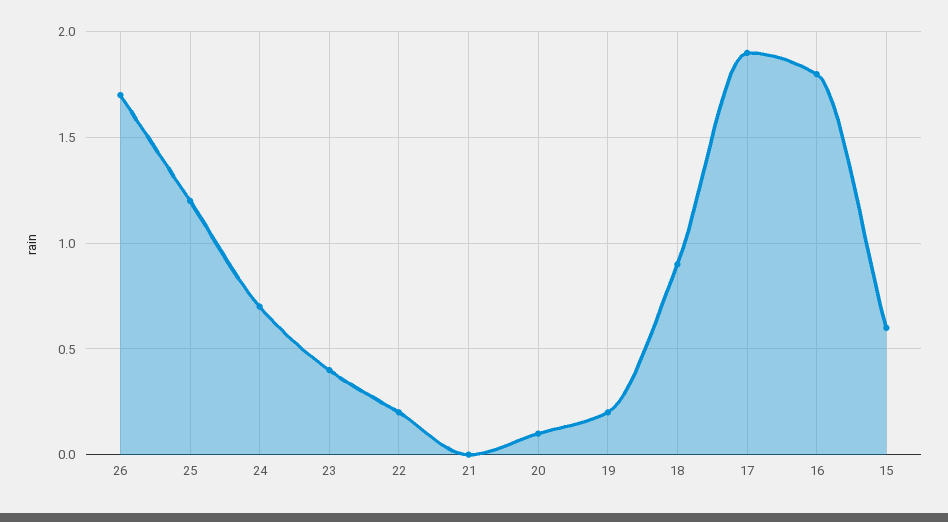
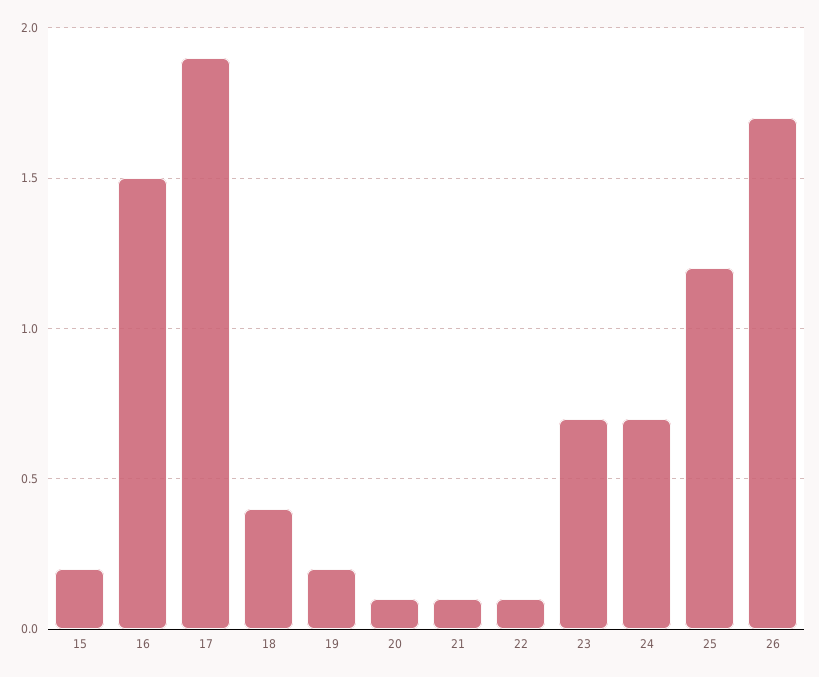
  {
    "26": 1.7,
    "25": 1.2,
    "24": 0.7,
-   "23": 0.4,
+   "23": 0.7,
-   "22": 0.2,
+   "22": 0.1,
-   "21": 0,
+   "21": 0.1,
    "20": 0.1,
    "19": 0.2,
-   "18": 0.9,
+   "18": 0.4,
    "17": 1.9,
-   "16": 1.8,
+   "16": 1.5,
-   "15": 0.6
+   "15": 0.2
  }

